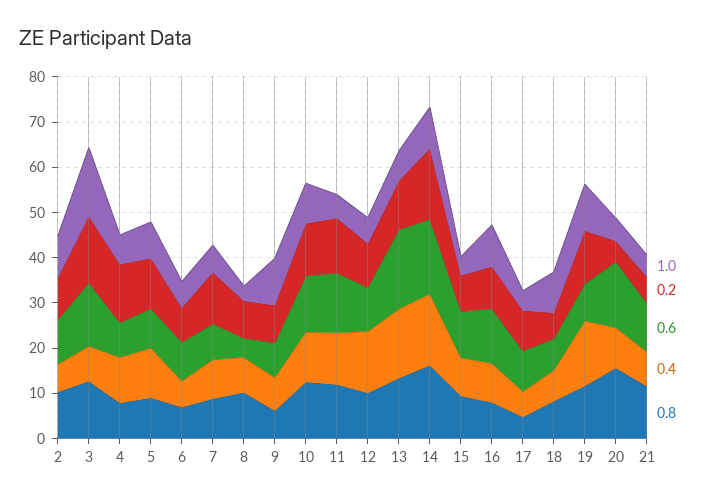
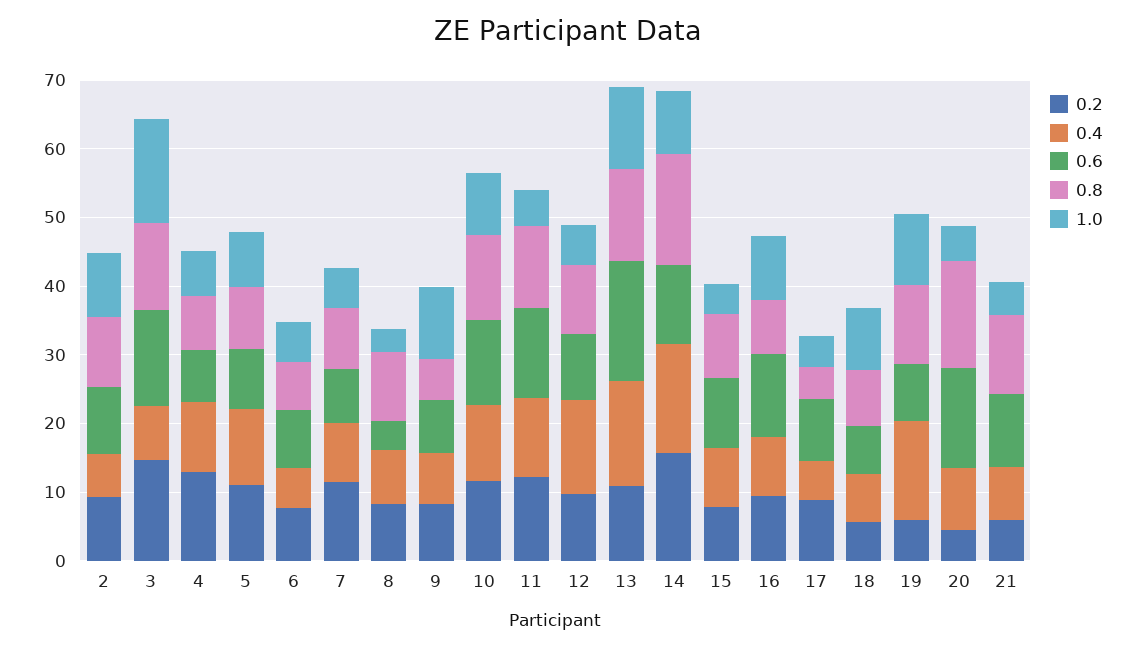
  {
    "1.0": {
      "2": 10,
      "3": 16,
      "4": 6,
      "5": 8,
      "6": 6,
      "7": 6,
      "8": 4,
      "9": 10,
      "10": 8,
      "11": 6,
      "12": 6,
-     "13": 6,
+     "13": 12,
      "14": 10,
      "15": 4,
      "16": 10,
      "17": 4,
      "18": 10,
      "19": 10,
      "20": 6,
      "21": 4
    },
    "0.2": {
      "2": 10,
      "3": 14,
      "4": 12,
      "5": 12,
      "6": 8,
      "7": 12,
      "8": 8,
      "9": 8,
      "10": 12,
      "11": 12,
      "12": 10,
      "13": 10,
      "14": 16,
      "15": 8,
      "16": 10,
      "17": 8,
      "18": 6,
-     "19": 12,
+     "19": 6,
      "20": 4,
      "21": 6
    },
    "0.6": {
      "2": 10,
      "3": 14,
      "4": 8,
      "5": 8,
      "6": 8,
      "7": 8,
      "8": 4,
      "9": 8,
      "10": 12,
      "11": 14,
      "12": 10,
      "13": 18,
-     "14": 16,
+     "14": 12,
      "15": 10,
      "16": 12,
      "17": 8,
      "18": 6,
      "19": 8,
      "20": 14,
      "21": 10
    },
    "0.4": {
      "2": 6,
      "3": 8,
      "4": 10,
      "5": 12,
      "6": 6,
      "7": 8,
      "8": 8,
      "9": 8,
      "10": 12,
      "11": 12,
      "12": 14,
      "13": 16,
      "14": 16,
      "15": 8,
      "16": 8,
      "17": 6,
      "18": 6,
      "19": 14,
      "20": 8,
      "21": 8
    },
    "0.8": {
      "2": 10,
      "3": 12,
      "4": 8,
      "5": 8,
      "6": 6,
      "7": 8,
      "8": 10,
      "9": 6,
      "10": 12,
      "11": 12,
      "12": 10,
      "13": 14,
      "14": 16,
      "15": 10,
      "16": 8,
      "17": 4,
      "18": 8,
      "19": 12,
      "20": 16,
      "21": 12
    }
  }

